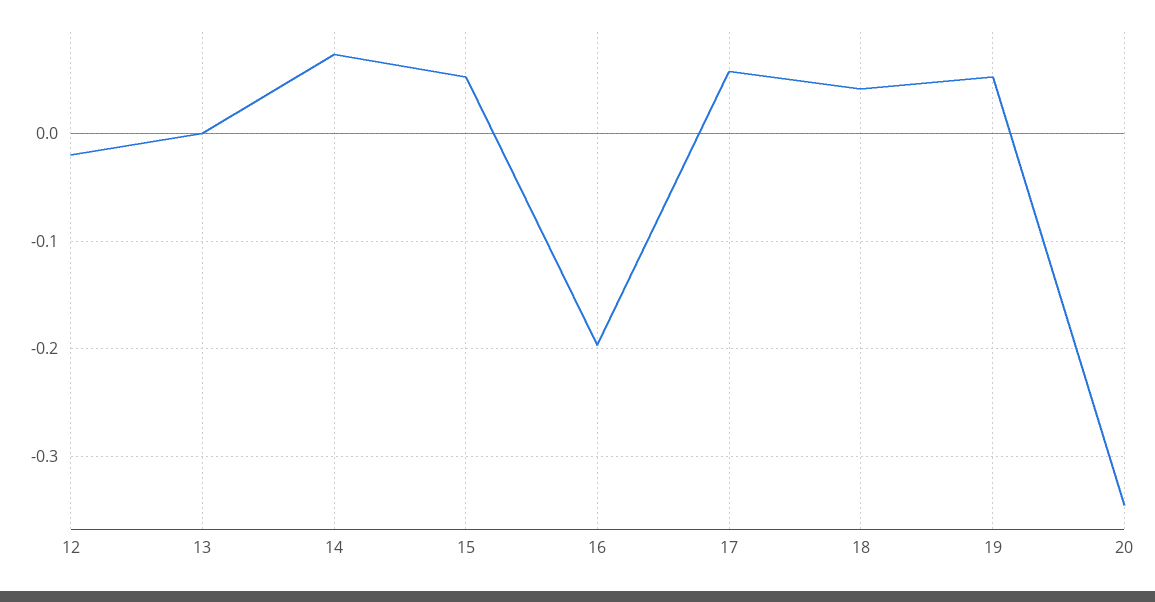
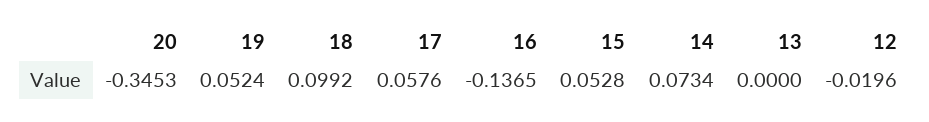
  {
    "12": -0.0196,
    "13": 0,
    "14": 0.0734,
    "15": 0.0528,
-   "16": -0.2,
+   "16": -0.1365,
    "17": 0.0576,
-   "18": 0.04,
+   "18": 0.0992,
    "19": 0.0524,
    "20": -0.3453
  }

